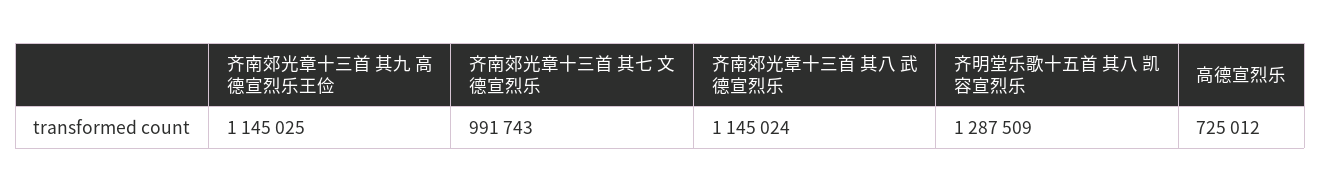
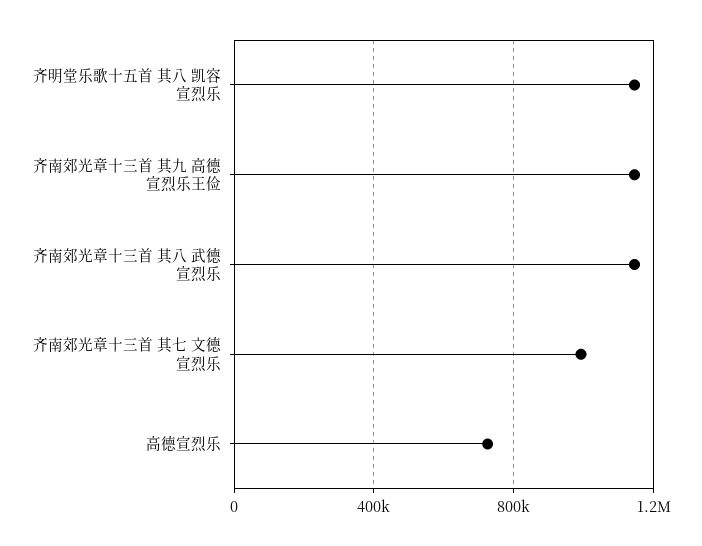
  {
    "齐南郊光章十三首 其九 高德宣烈乐王俭": 1145025,
    "齐南郊光章十三首 其七 文德宣烈乐": 991743,
    "齐南郊光章十三首 其八 武德宣烈乐": 1145024,
-   "齐明堂乐歌十五首 其八 凯容宣烈乐": 1287509,
+   "齐明堂乐歌十五首 其八 凯容宣烈乐": 1150000,
    "高德宣烈乐": 725012
  }

